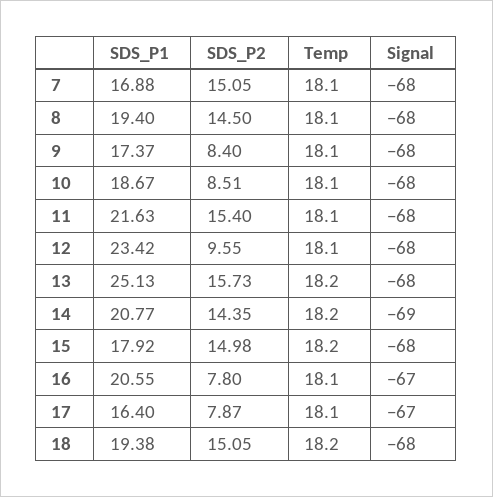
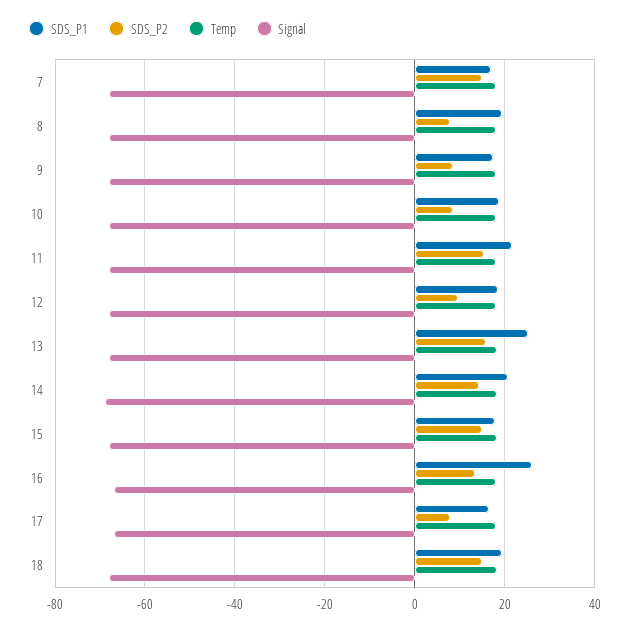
  {
    "SDS_P1": {
      "7": 16.88,
      "8": 19.4,
      "9": 17.37,
      "10": 18.67,
      "11": 21.63,
-     "12": 23.42,
+     "12": 18,
      "13": 25.13,
      "14": 20.77,
      "15": 17.92,
-     "16": 20.55,
+     "16": 26,
      "17": 16.4,
      "18": 19.38
    },
    "SDS_P2": {
      "7": 15.05,
-     "8": 14.5,
+     "8": 8,
      "9": 8.4,
      "10": 8.51,
      "11": 15.4,
      "12": 9.55,
      "13": 15.73,
      "14": 14.35,
      "15": 14.98,
-     "16": 7.8,
+     "16": 14,
      "17": 7.87,
      "18": 15.05
    },
    "Temp": {
      "7": 18.1,
      "8": 18.1,
      "9": 18.1,
      "10": 18.1,
      "11": 18.1,
      "12": 18.1,
      "13": 18.2,
      "14": 18.2,
      "15": 18.2,
      "16": 18.1,
      "17": 18.1,
      "18": 18.2
    },
    "Signal": {
      "7": -68,
      "8": -68,
      "9": -68,
      "10": -68,
      "11": -68,
      "12": -68,
      "13": -68,
      "14": -69,
      "15": -68,
      "16": -67,
      "17": -67,
      "18": -68
    }
  }

